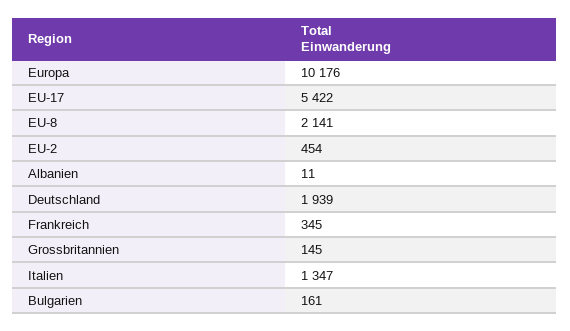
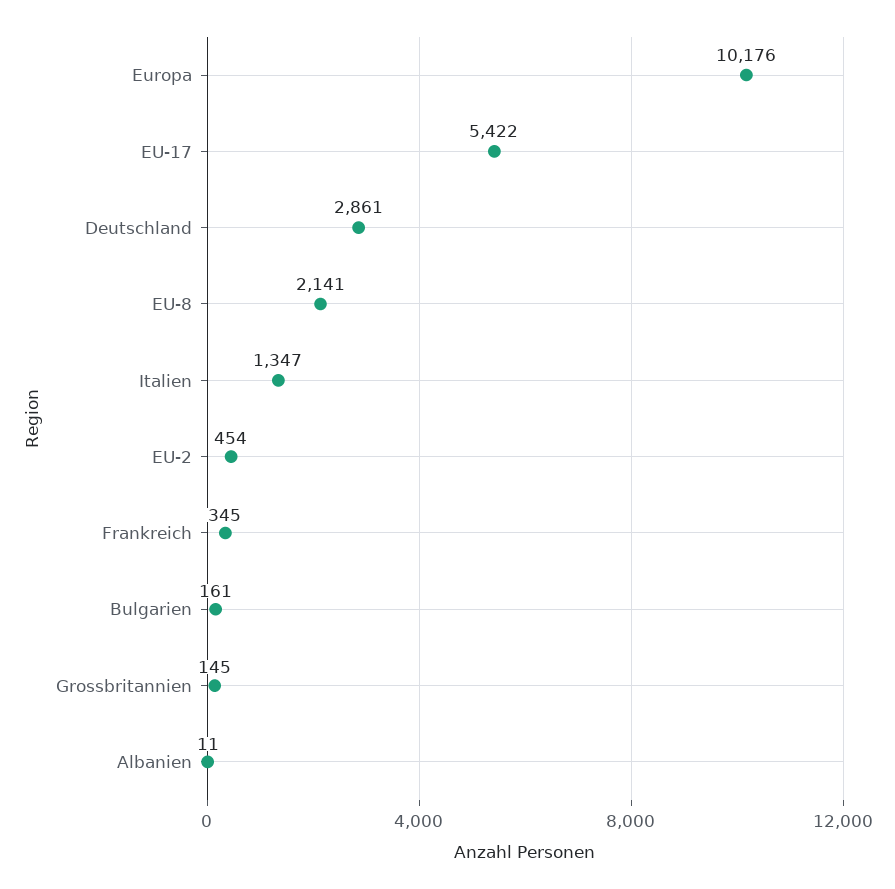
  {
    "Europa": 10176,
    "EU-17": 5422,
    "EU-8": 2141,
    "EU-2": 454,
    "Albanien": 11,
-   "Deutschland": 1939,
+   "Deutschland": 2861,
    "Frankreich": 345,
    "Grossbritannien": 145,
    "Italien": 1347,
    "Bulgarien": 161
  }

